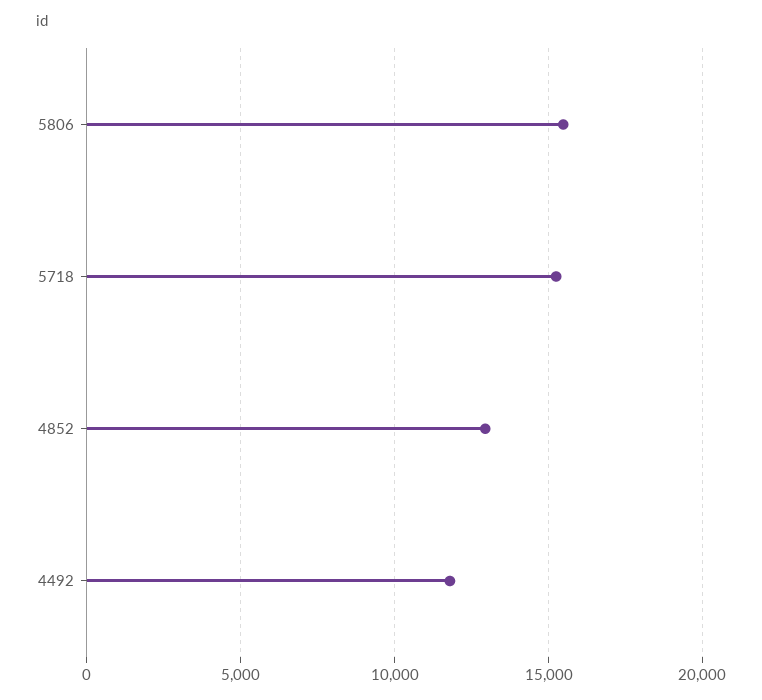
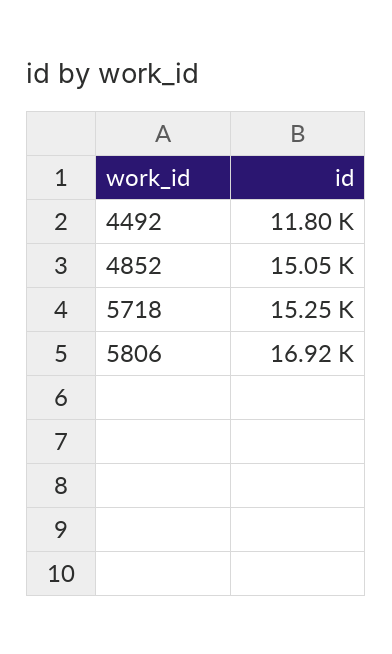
  {
-   "5806": 15500,
+   "5806": 16920,
    "5718": 15250,
-   "4852": 13000,
+   "4852": 15050,
    "4492": 11800
  }

